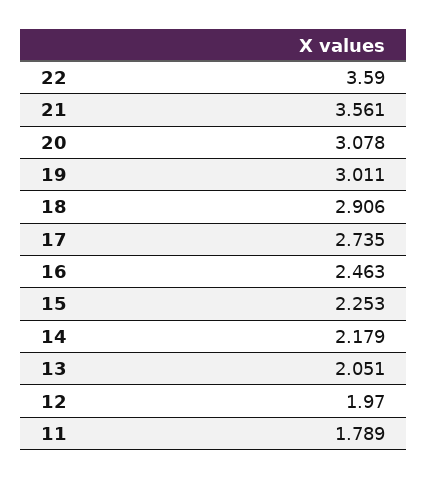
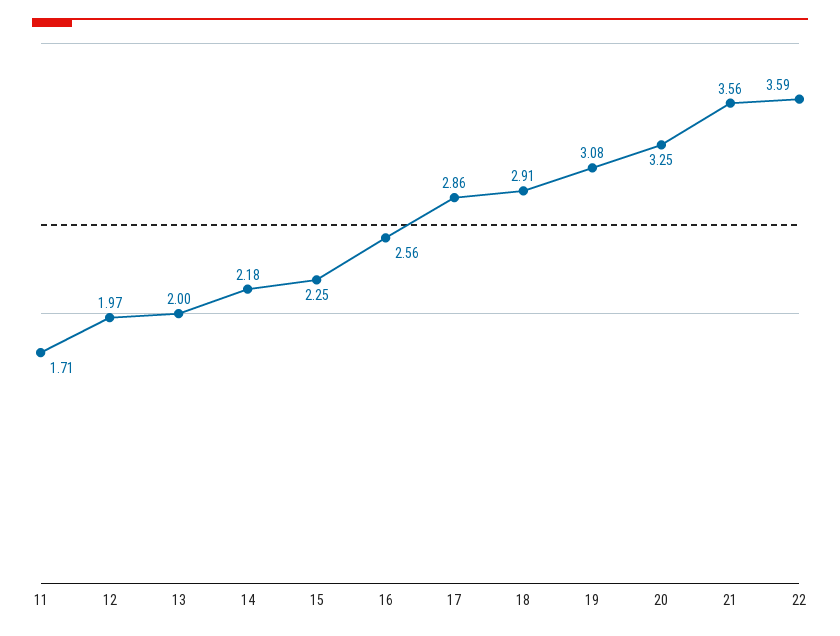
  {
    "22": 3.59,
    "21": 3.561,
-   "20": 3.078,
+   "20": 3.25,
-   "19": 3.011,
+   "19": 3.08,
    "18": 2.906,
-   "17": 2.735,
+   "17": 2.86,
-   "16": 2.463,
+   "16": 2.56,
    "15": 2.253,
    "14": 2.179,
-   "13": 2.051,
+   "13": 2,
    "12": 1.97,
-   "11": 1.789
+   "11": 1.71
  }

